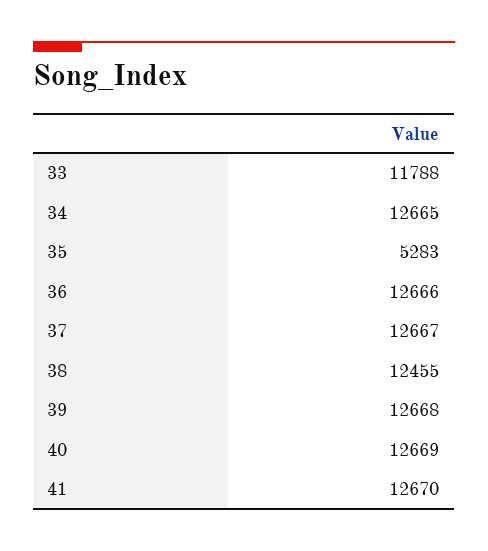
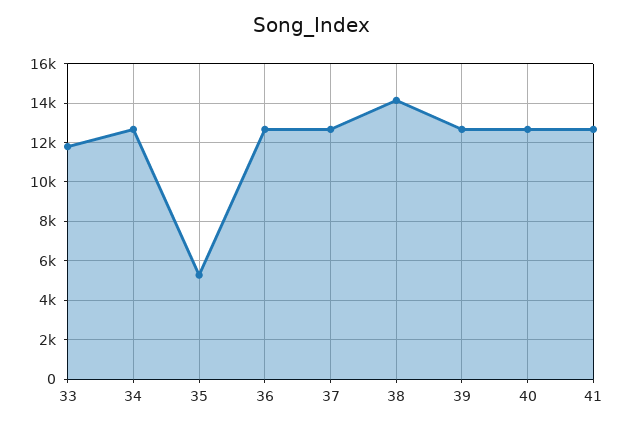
  {
    "33": 11788,
    "34": 12665,
    "35": 5283,
    "36": 12666,
    "37": 12667,
-   "38": 12455,
+   "38": 14000,
    "39": 12668,
    "40": 12669,
    "41": 12670
  }

